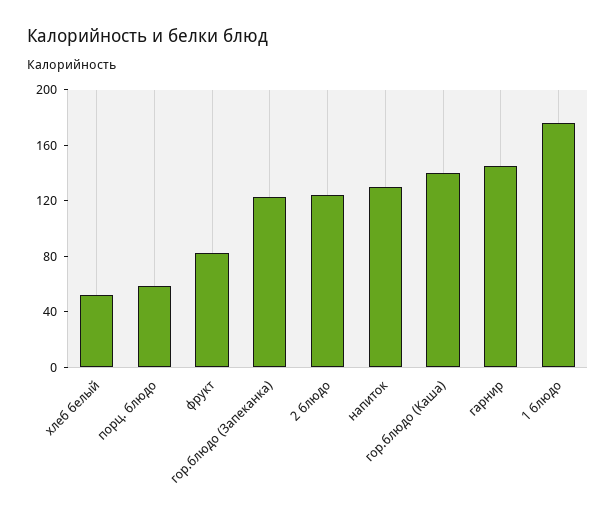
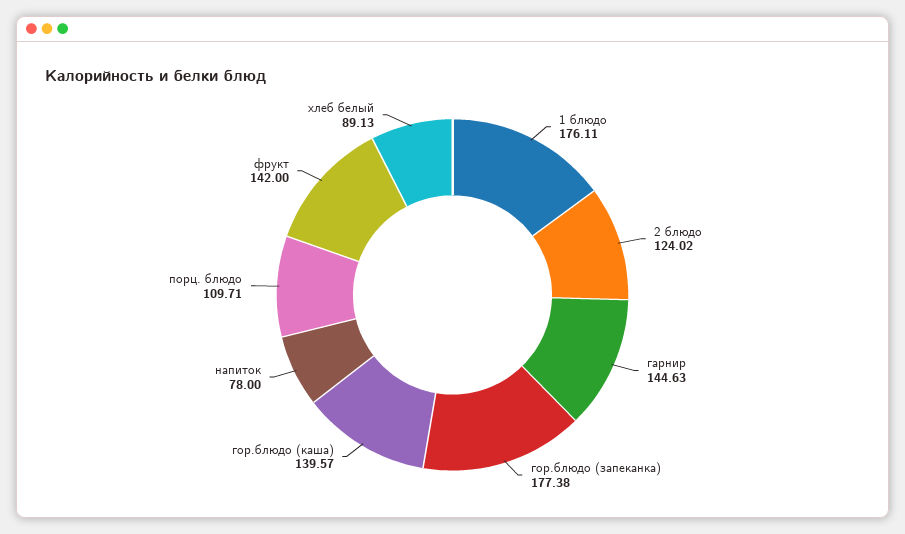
  {
-   "хлеб белый": 50,
+   "хлеб белый": 89.13,
-   "порц. блюдо": 60,
+   "порц. блюдо": 109.71,
-   "фрукт": 80,
+   "фрукт": 142,
-   "гор.блюдо (Запеканка)": 120,
+   "гор.блюдо (Запеканка)": 177.38,
    "2 блюдо": 124.02,
-   "напиток": 130,
+   "напиток": 78,
    "гор.блюдо (Каша)": 139.57,
    "гарнир": 144.63,
    "1 блюдо": 176.11
  }

